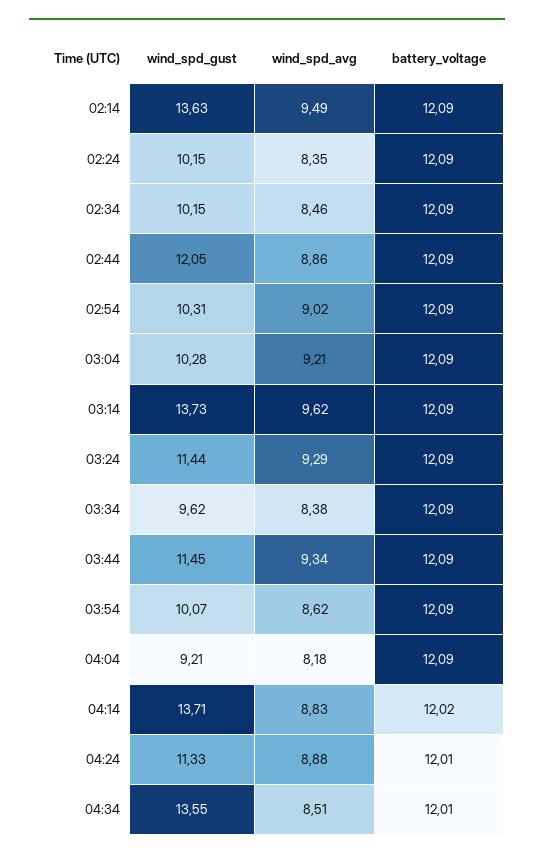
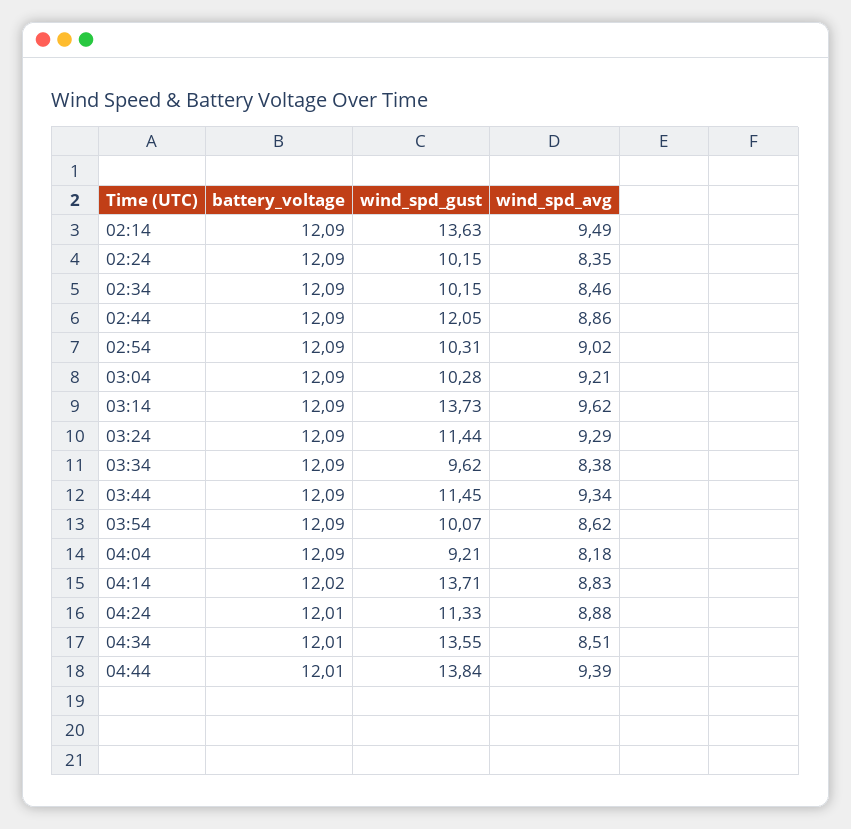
  {
    "wind_spd_gust": {
      "02:14": 13.63,
      "02:24": 10.15,
      "02:34": 10.15,
      "02:44": 12.05,
      "02:54": 10.31,
      "03:04": 10.28,
      "03:14": 13.73,
      "03:24": 11.44,
      "03:34": 9.62,
      "03:44": 11.45,
      "03:54": 10.07,
      "04:04": 9.21,
      "04:14": 13.71,
      "04:24": 11.33,
-     "04:34": 13.55
+     "04:34": 13.55,
+     "04:44": 13.84
    },
    "wind_spd_avg": {
      "02:14": 9.49,
      "02:24": 8.35,
      "02:34": 8.46,
      "02:44": 8.86,
      "02:54": 9.02,
      "03:04": 9.21,
      "03:14": 9.62,
      "03:24": 9.29,
      "03:34": 8.38,
      "03:44": 9.34,
      "03:54": 8.62,
      "04:04": 8.18,
      "04:14": 8.83,
      "04:24": 8.88,
-     "04:34": 8.51
+     "04:34": 8.51,
+     "04:44": 9.39
    },
    "battery_voltage": {
      "02:14": 12.09,
      "02:24": 12.09,
      "02:34": 12.09,
      "02:44": 12.09,
      "02:54": 12.09,
      "03:04": 12.09,
      "03:14": 12.09,
      "03:24": 12.09,
      "03:34": 12.09,
      "03:44": 12.09,
      "03:54": 12.09,
      "04:04": 12.09,
      "04:14": 12.02,
      "04:24": 12.01,
-     "04:34": 12.01
+     "04:34": 12.01,
+     "04:44": 12.01
    }
  }

